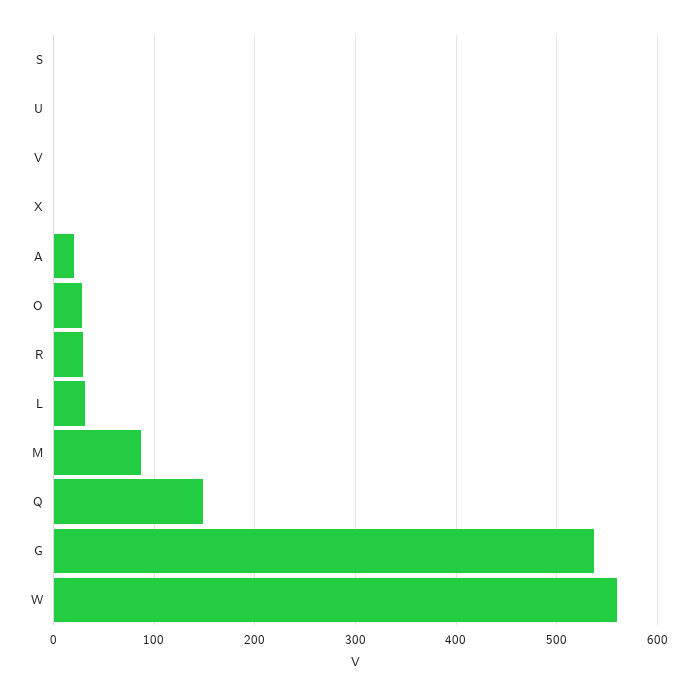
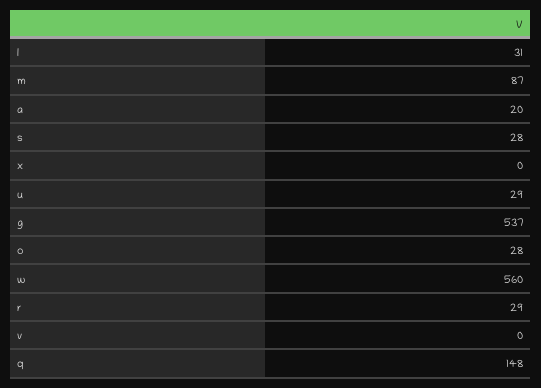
  {
-   "S": 0,
+   "S": 28,
-   "U": 0,
+   "U": 29,
    "V": 0,
    "X": 0,
    "A": 20,
    "O": 28,
    "R": 29,
    "L": 31,
    "M": 87,
    "Q": 148,
    "G": 537,
    "W": 560
  }

